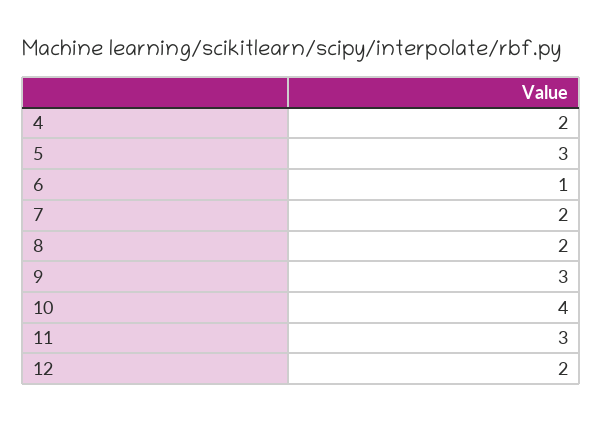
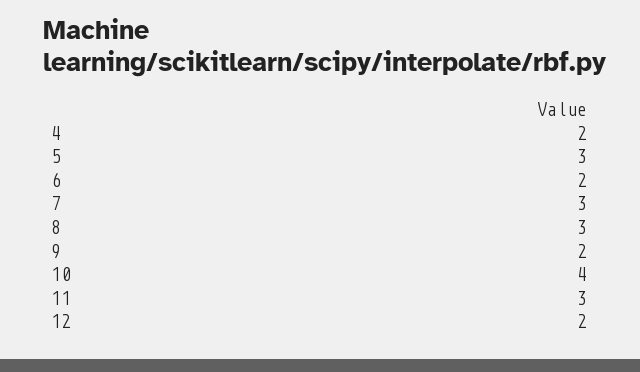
  {
    "4": 2,
    "5": 3,
-   "6": 1,
+   "6": 2,
-   "7": 2,
+   "7": 3,
-   "8": 2,
+   "8": 3,
-   "9": 3,
+   "9": 2,
    "10": 4,
    "11": 3,
    "12": 2
  }

